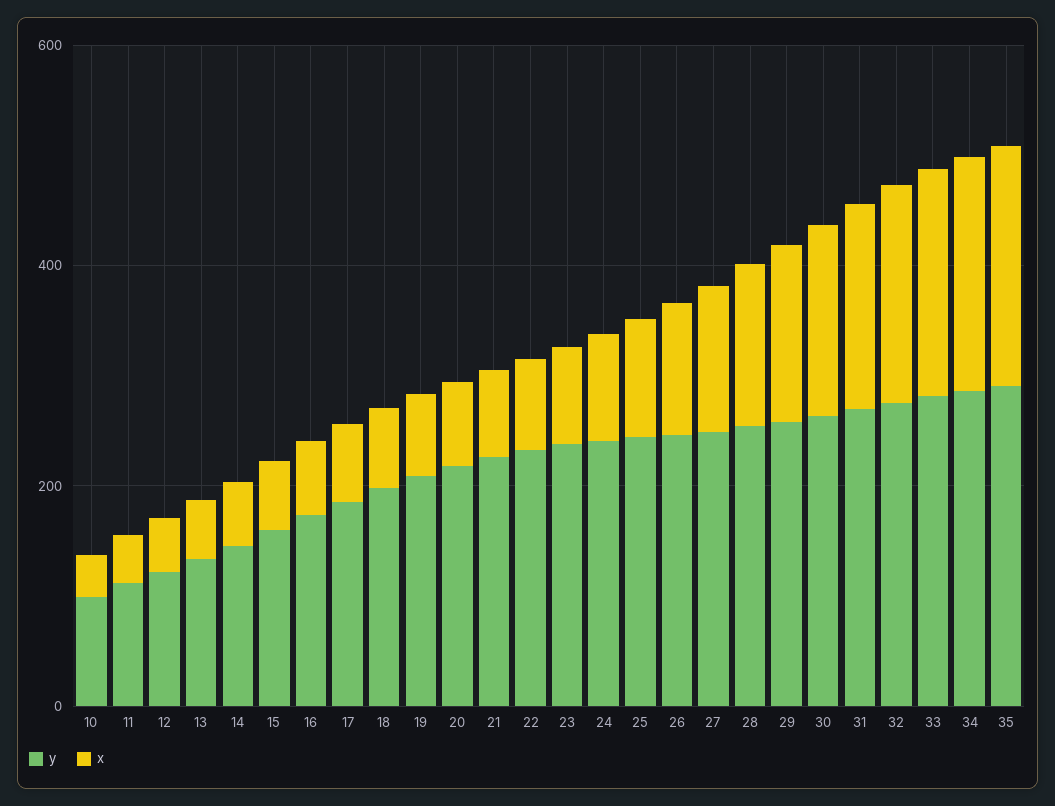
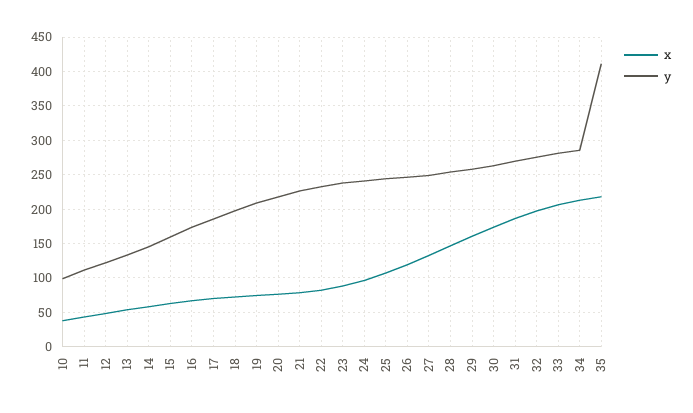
  {
    "y": {
      "10": 100,
      "11": 110,
      "12": 120,
      "13": 130,
      "14": 150,
      "15": 160,
      "16": 170,
      "17": 190,
      "18": 200,
      "19": 210,
      "20": 220,
      "21": 230,
      "22": 230,
      "23": 240,
      "24": 240,
      "25": 240,
      "26": 250,
      "27": 250,
      "28": 250,
      "29": 260,
      "30": 260,
      "31": 270,
      "32": 280,
      "33": 280,
      "34": 290,
-     "35": 300
+     "35": 410
    },
    "x": {
      "10": 40,
      "11": 40,
      "12": 50,
      "13": 50,
      "14": 60,
      "15": 60,
      "16": 70,
      "17": 70,
      "18": 70,
      "19": 70,
      "20": 80,
      "21": 80,
      "22": 80,
      "23": 90,
      "24": 100,
      "25": 110,
      "26": 120,
      "27": 130,
      "28": 150,
      "29": 160,
      "30": 170,
      "31": 190,
      "32": 200,
      "33": 210,
      "34": 210,
      "35": 220
    }
  }

